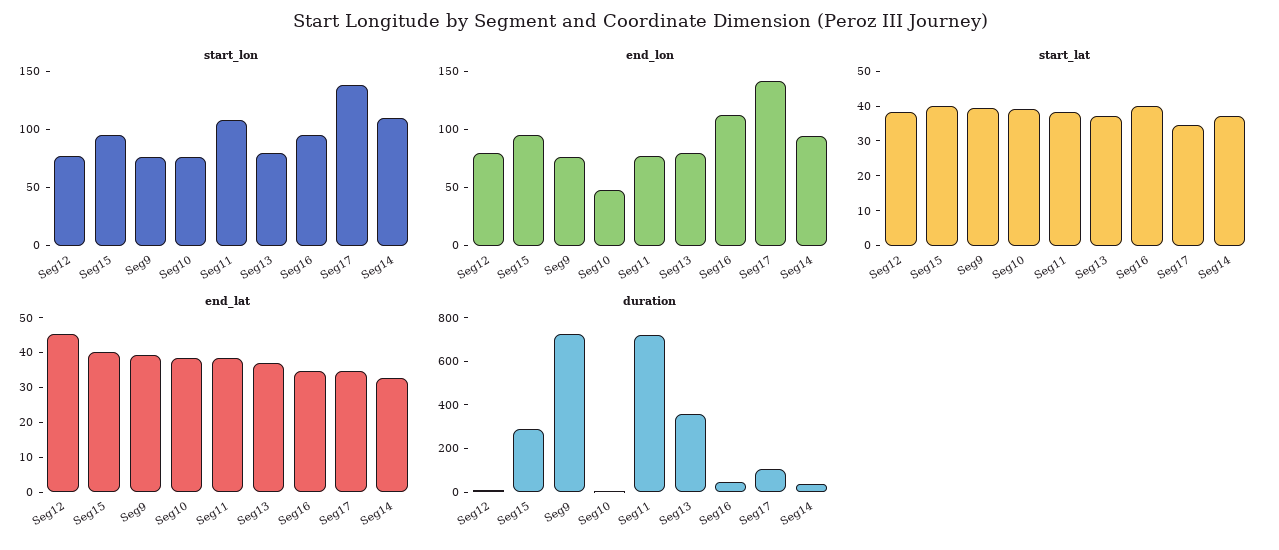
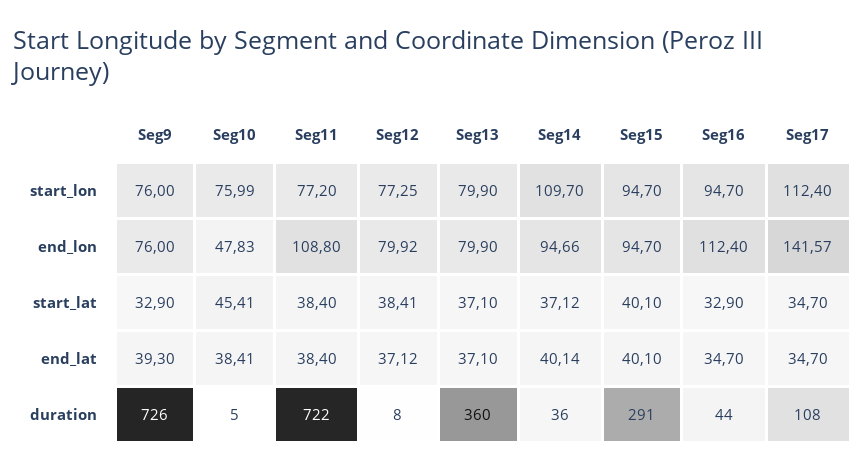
  {
    "start_lon": {
      "Seg12": 77.25,
      "Seg15": 94.7,
      "Seg9": 76,
      "Seg10": 75.99,
-     "Seg11": 110,
+     "Seg11": 77.2,
      "Seg13": 79.9,
      "Seg16": 94.7,
-     "Seg17": 140,
+     "Seg17": 112.4,
      "Seg14": 109.7
    },
    "end_lon": {
      "Seg12": 79.92,
      "Seg15": 94.7,
      "Seg9": 76,
      "Seg10": 47.83,
-     "Seg11": 80,
+     "Seg11": 108.8,
      "Seg13": 79.9,
      "Seg16": 112.4,
      "Seg17": 141.57,
      "Seg14": 94.66
    },
    "start_lat": {
      "Seg12": 38.41,
      "Seg15": 40.1,
-     "Seg9": 40,
+     "Seg9": 32.9,
-     "Seg10": 40,
+     "Seg10": 45.41,
      "Seg11": 38.4,
      "Seg13": 37.1,
-     "Seg16": 40,
+     "Seg16": 32.9,
      "Seg17": 34.7,
      "Seg14": 37.12
    },
    "end_lat": {
-     "Seg12": 45,
+     "Seg12": 37.12,
      "Seg15": 40.1,
      "Seg9": 39.3,
      "Seg10": 38.41,
      "Seg11": 38.4,
      "Seg13": 37.1,
      "Seg16": 34.7,
      "Seg17": 34.7,
-     "Seg14": 32.5
+     "Seg14": 40.14
    },
    "duration": {
      "Seg12": 8,
      "Seg15": 291,
      "Seg9": 726,
      "Seg10": 5,
      "Seg11": 722,
      "Seg13": 360,
      "Seg16": 44,
      "Seg17": 108,
      "Seg14": 36
    }
  }

